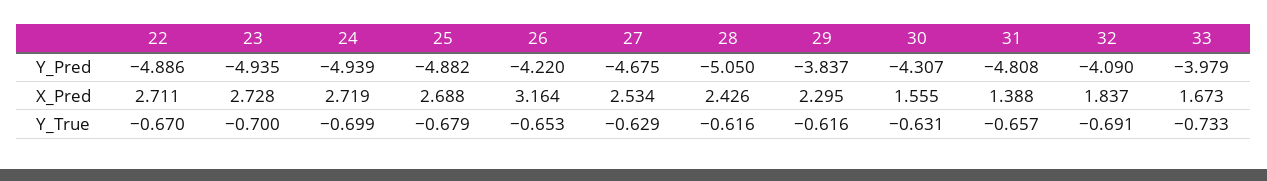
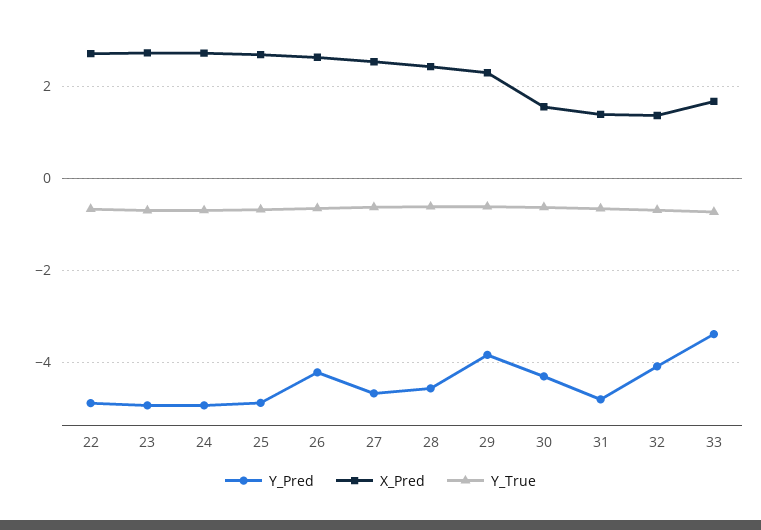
  {
    "Y_Pred": {
      "22": -4.886,
      "23": -4.935,
      "24": -4.939,
      "25": -4.882,
      "26": -4.22,
      "27": -4.675,
-     "28": -5.05,
+     "28": -4.6,
      "29": -3.837,
      "30": -4.307,
      "31": -4.808,
      "32": -4.09,
-     "33": -3.979
+     "33": -3.4
    },
    "X_Pred": {
      "22": 2.711,
      "23": 2.728,
      "24": 2.719,
      "25": 2.688,
-     "26": 3.164,
+     "26": 2.6,
      "27": 2.534,
      "28": 2.426,
      "29": 2.295,
      "30": 1.555,
      "31": 1.388,
-     "32": 1.837,
+     "32": 1.4,
      "33": 1.673
    },
    "Y_True": {
      "22": -0.67,
      "23": -0.7,
      "24": -0.699,
      "25": -0.679,
      "26": -0.653,
      "27": -0.629,
      "28": -0.616,
      "29": -0.616,
      "30": -0.631,
      "31": -0.657,
      "32": -0.691,
      "33": -0.733
    }
  }

